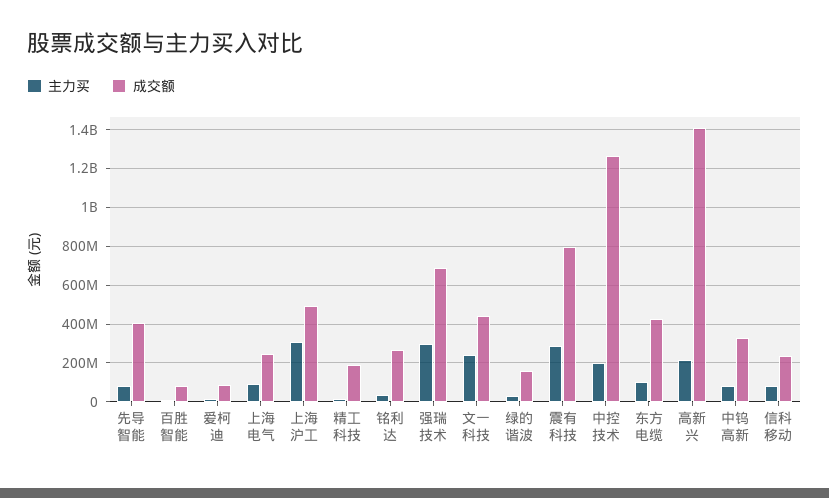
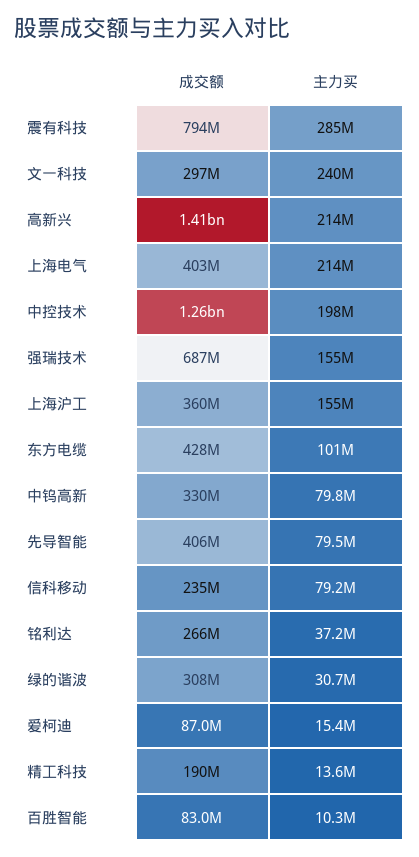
  {
    "主力买": {
      "先导智能": 79500000,
      "百胜智能": 10300000,
      "爱柯迪": 15400000,
-     "上海电气": 100000000,
+     "上海电气": 214000000,
-     "上海沪工": 300000000,
+     "上海沪工": 155000000,
      "精工科技": 13600000,
      "铭利达": 37200000,
-     "强瑞技术": 300000000,
+     "强瑞技术": 155000000,
      "文一科技": 240000000,
      "绿的谐波": 30700000,
      "震有科技": 285000000,
      "中控技术": 198000000,
      "东方电缆": 101000000,
      "高新兴": 214000000,
      "中钨高新": 79800000,
      "信科移动": 79200000
    },
    "成交额": {
      "先导智能": 406000000,
      "百胜智能": 83000000,
      "爱柯迪": 87000000,
-     "上海电气": 250000000,
+     "上海电气": 403000000,
-     "上海沪工": 500000000,
+     "上海沪工": 360000000,
      "精工科技": 190000000,
      "铭利达": 266000000,
      "强瑞技术": 687000000,
-     "文一科技": 450000000,
+     "文一科技": 297000000,
-     "绿的谐波": 150000000,
+     "绿的谐波": 308000000,
      "震有科技": 794000000,
      "中控技术": 1260000000,
      "东方电缆": 428000000,
      "高新兴": 1410000000,
      "中钨高新": 330000000,
      "信科移动": 235000000
    }
  }

